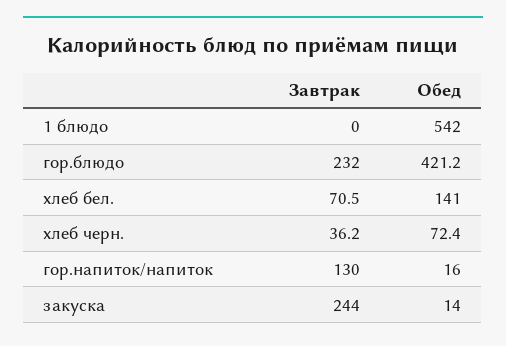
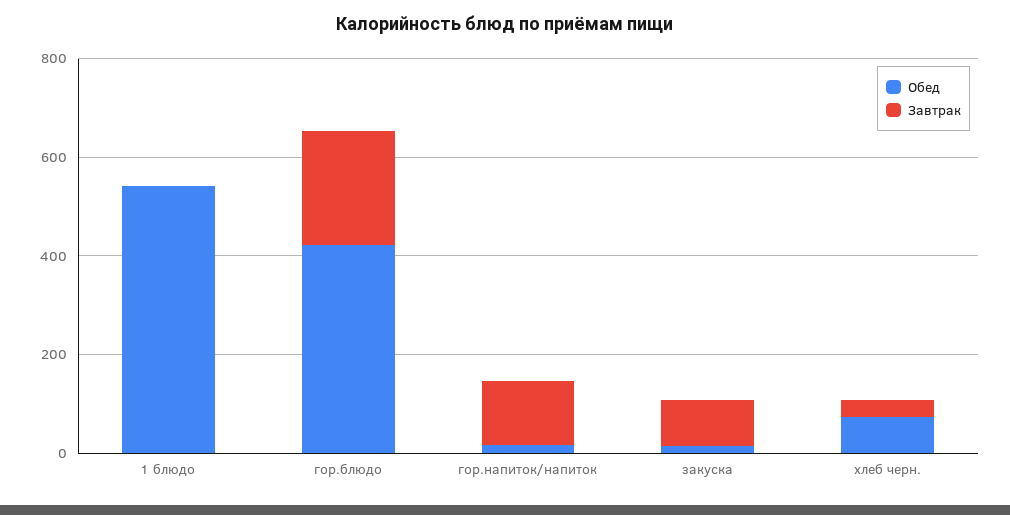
  {
    "Завтрак": {
      "1 блюдо": 0,
      "гор.блюдо": 232,
-     "хлеб бел.": 70.5,
      "хлеб черн.": 36.2,
      "гор.напиток/напиток": 130,
-     "закуска": 244
+     "закуска": 100
    },
    "Обед": {
      "1 блюдо": 542,
      "гор.блюдо": 421.2,
-     "хлеб бел.": 141,
      "хлеб черн.": 72.4,
      "гор.напиток/напиток": 16,
      "закуска": 14
    }
  }

